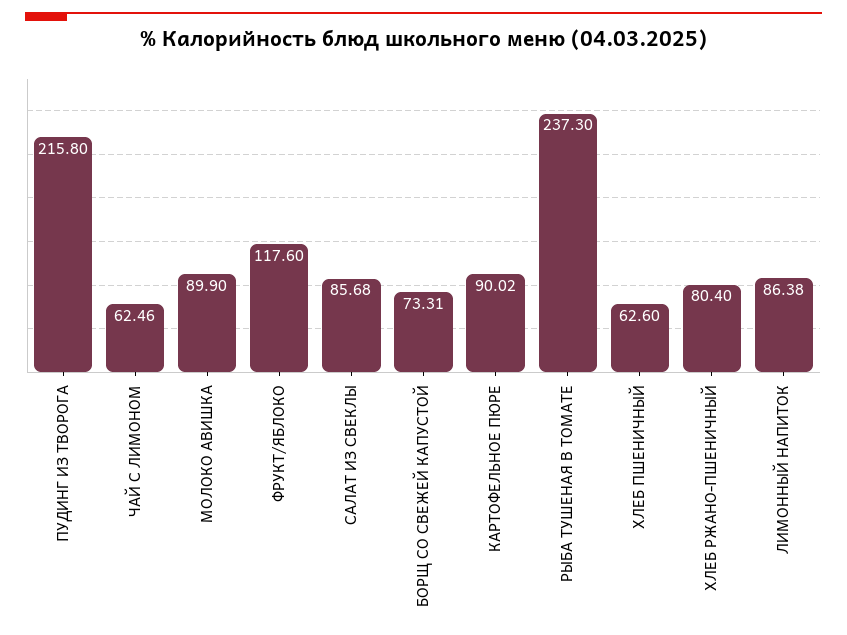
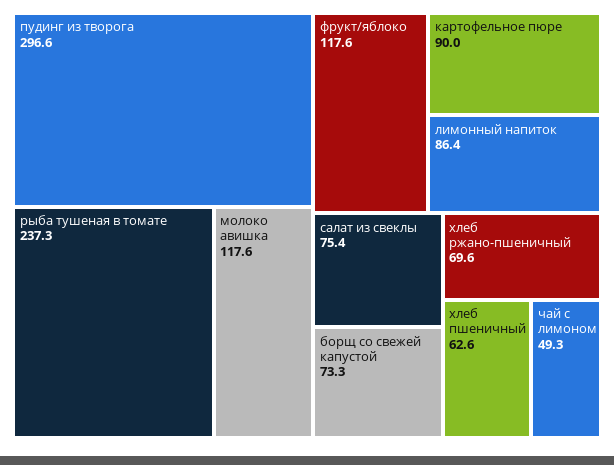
  {
-   "ПУДИНГ ИЗ ТВОРОГА": 215.8,
+   "ПУДИНГ ИЗ ТВОРОГА": 296.6,
-   "ЧАЙ С ЛИМОНОМ": 62.46,
+   "ЧАЙ С ЛИМОНОМ": 49.3,
-   "МОЛОКО АВИШКА": 89.9,
+   "МОЛОКО АВИШКА": 117.6,
    "ФРУКТ/ЯБЛОКО": 117.6,
-   "САЛАТ ИЗ СВЕКЛЫ": 85.68,
+   "САЛАТ ИЗ СВЕКЛЫ": 75.4,
    "БОРЩ СО СВЕЖЕЙ КАПУСТОЙ": 73.31,
    "КАРТОФЕЛЬНОЕ ПЮРЕ": 90.02,
    "РЫБА ТУШЕНАЯ В ТОМАТЕ": 237.3,
    "ХЛЕБ ПШЕНИЧНЫЙ": 62.6,
-   "ХЛЕБ РЖАНО-ПШЕНИЧНЫЙ": 80.4,
+   "ХЛЕБ РЖАНО-ПШЕНИЧНЫЙ": 69.6,
    "ЛИМОННЫЙ НАПИТОК": 86.38
  }

